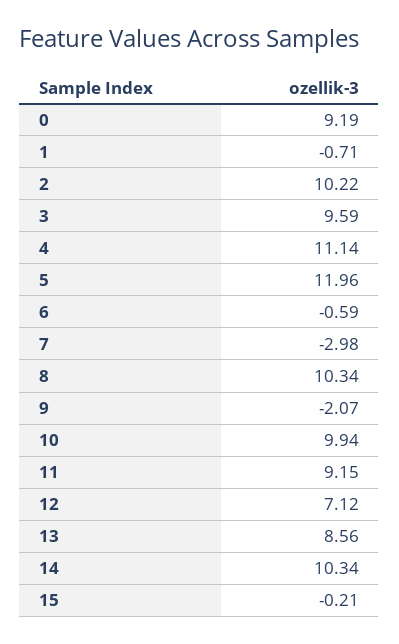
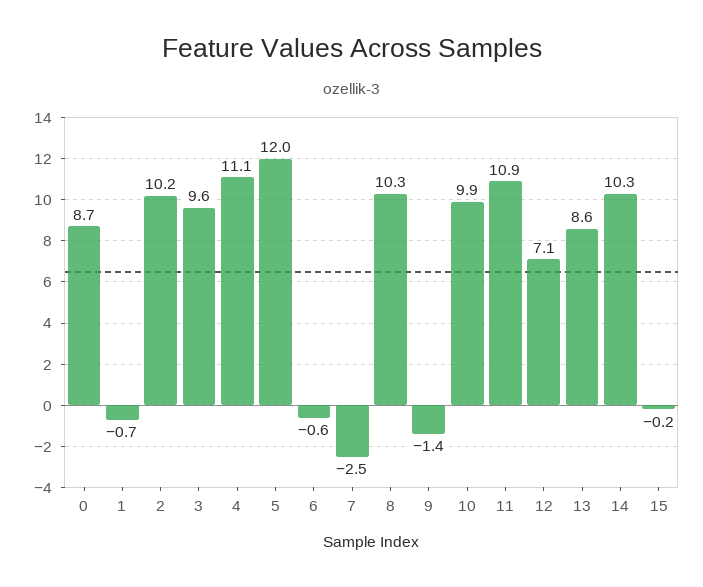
  {
-   "0": 9.19,
+   "0": 8.7,
    "1": -0.71,
    "2": 10.22,
    "3": 9.59,
    "4": 11.14,
    "5": 11.96,
    "6": -0.59,
-   "7": -2.98,
+   "7": -2.5,
    "8": 10.34,
-   "9": -2.07,
+   "9": -1.4,
    "10": 9.94,
-   "11": 9.15,
+   "11": 10.9,
    "12": 7.12,
    "13": 8.56,
    "14": 10.34,
    "15": -0.21
  }

